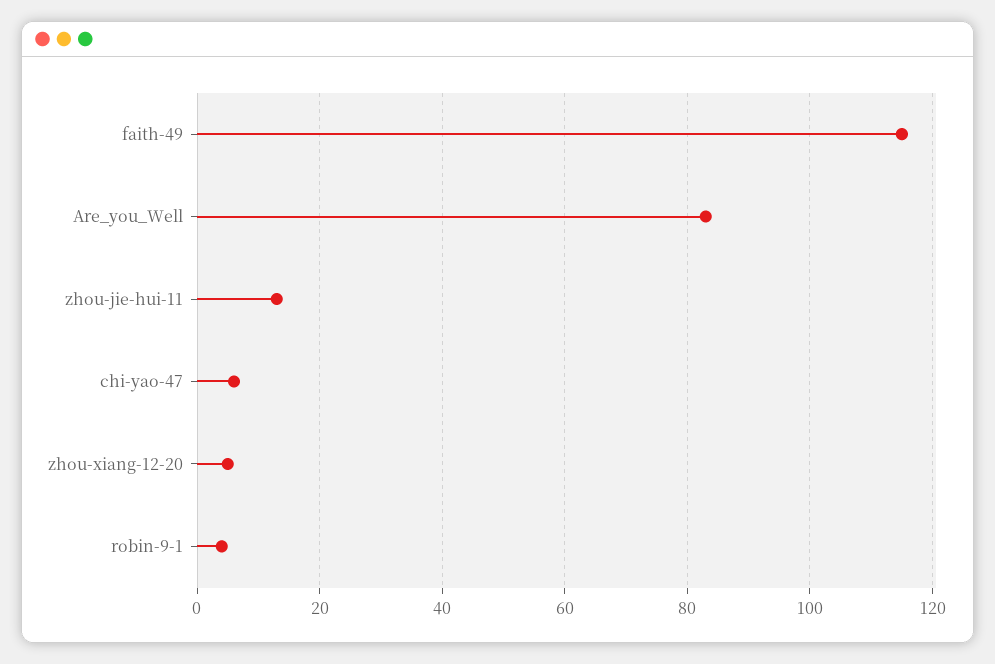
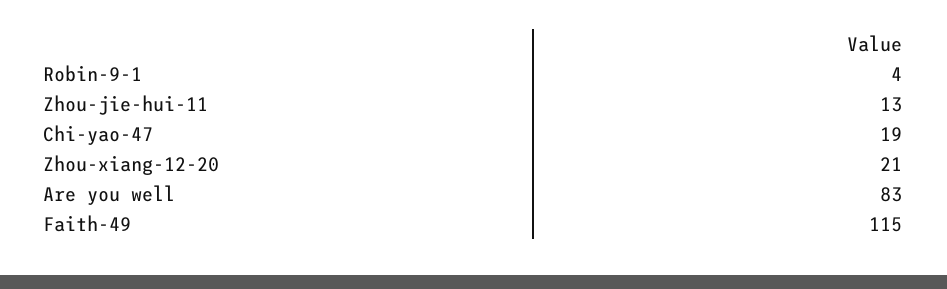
  {
    "faith-49": 115,
    "Are_you_Well": 83,
    "zhou-jie-hui-11": 13,
-   "chi-yao-47": 5,
+   "chi-yao-47": 19,
-   "zhou-xiang-12-20": 5,
+   "zhou-xiang-12-20": 21,
    "robin-9-1": 4
  }

